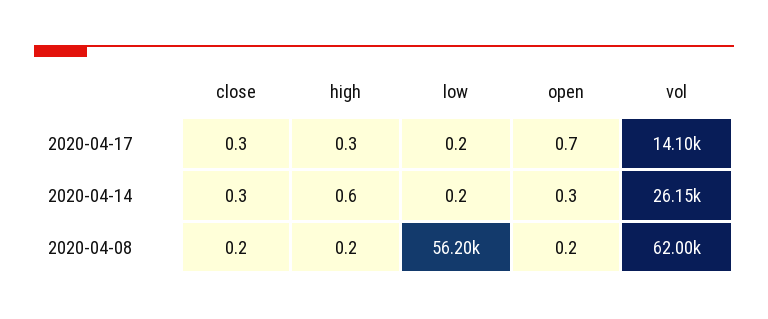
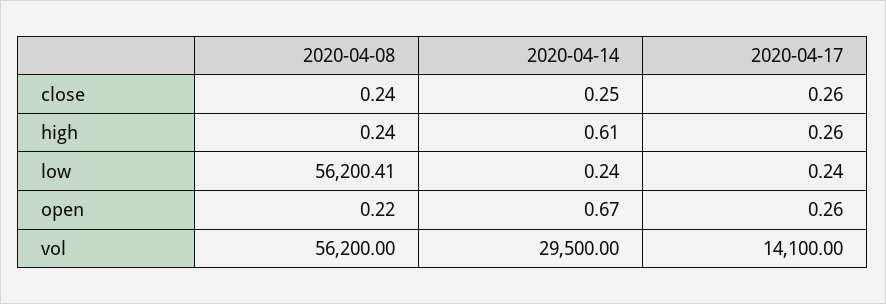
  {
    "close": {
      "2020-04-17": 0.26,
      "2020-04-14": 0.25,
      "2020-04-08": 0.24
    },
    "high": {
      "2020-04-17": 0.26,
      "2020-04-14": 0.61,
      "2020-04-08": 0.24
    },
    "low": {
      "2020-04-17": 0.24,
      "2020-04-14": 0.24,
      "2020-04-08": 56200.41
    },
    "open": {
-     "2020-04-17": 0.7,
+     "2020-04-17": 0.26,
-     "2020-04-14": 0.3,
+     "2020-04-14": 0.67,
      "2020-04-08": 0.22
    },
    "vol": {
      "2020-04-17": 14100,
-     "2020-04-14": 26150,
+     "2020-04-14": 29500,
-     "2020-04-08": 62000
+     "2020-04-08": 56200
    }
  }

